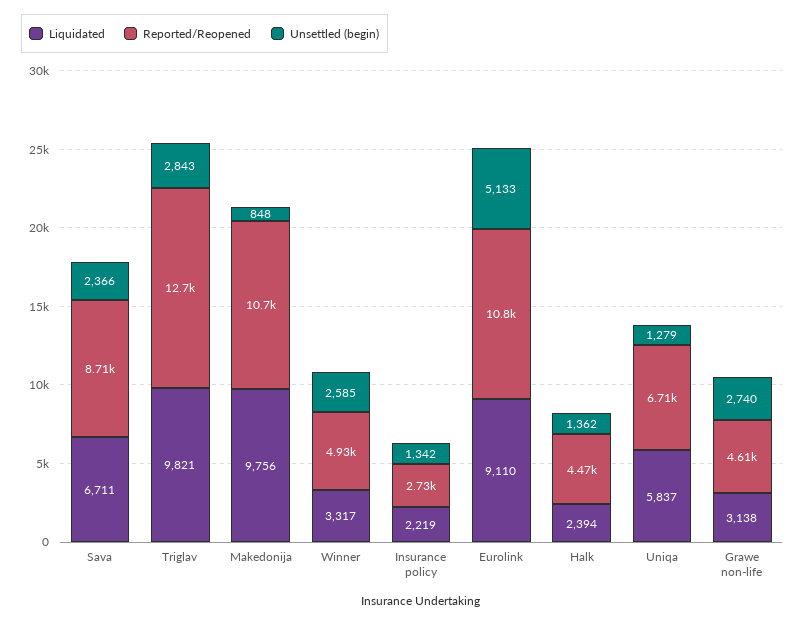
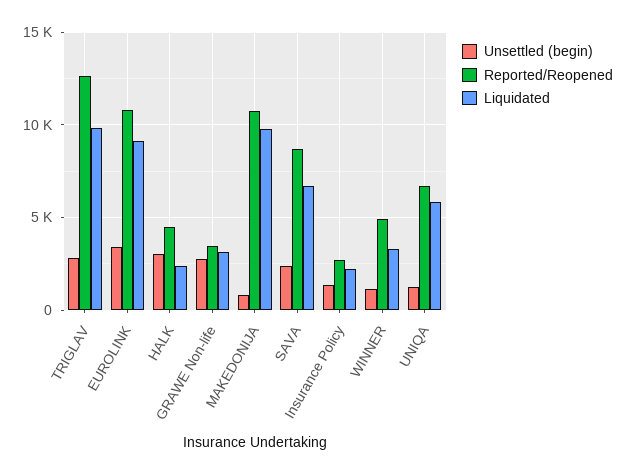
  {
    "Liquidated": {
      "Sava": 6711,
      "Triglav": 9821,
      "Makedonija": 9756,
      "Winner": 3317,
      "Insurance policy": 2219,
      "Eurolink": 9110,
      "Halk": 2394,
      "Uniqa": 5837,
      "Grawe non-life": 3138
    },
    "Reported/Reopened": {
      "Sava": 8710,
      "Triglav": 12700,
      "Makedonija": 10700,
      "Winner": 4930,
      "Insurance policy": 2730,
      "Eurolink": 10800,
      "Halk": 4470,
      "Uniqa": 6710,
-     "Grawe non-life": 4610
+     "Grawe non-life": 3500
    },
    "Unsettled (begin)": {
      "Sava": 2366,
      "Triglav": 2843,
      "Makedonija": 848,
-     "Winner": 2585,
+     "Winner": 1000,
      "Insurance policy": 1342,
-     "Eurolink": 5133,
+     "Eurolink": 3500,
-     "Halk": 1362,
+     "Halk": 3000,
      "Uniqa": 1279,
      "Grawe non-life": 2740
    }
  }

